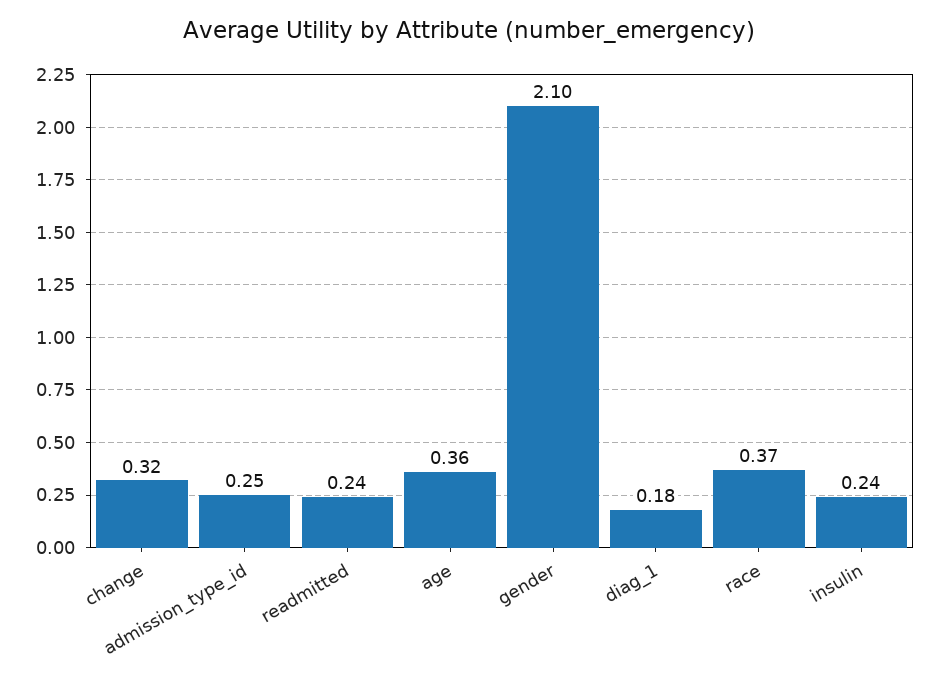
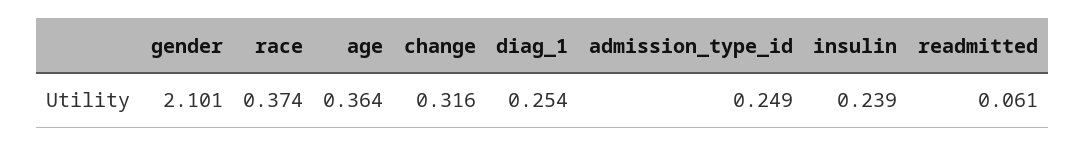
  {
    "change": 0.316,
    "admission_type_id": 0.249,
-   "readmitted": 0.24,
+   "readmitted": 0.061,
    "age": 0.364,
    "gender": 2.101,
-   "diag_1": 0.18,
+   "diag_1": 0.254,
    "race": 0.374,
    "insulin": 0.239
  }

